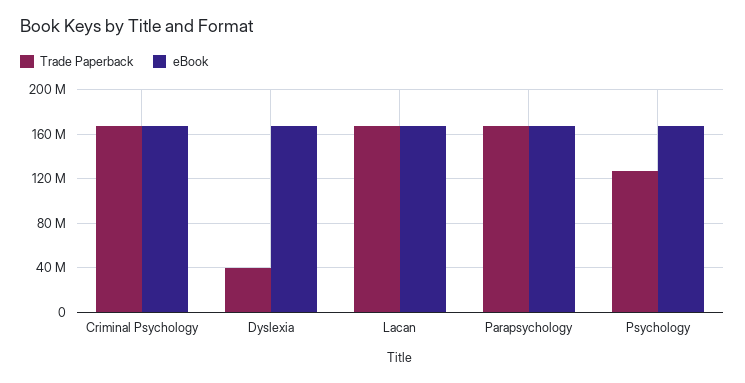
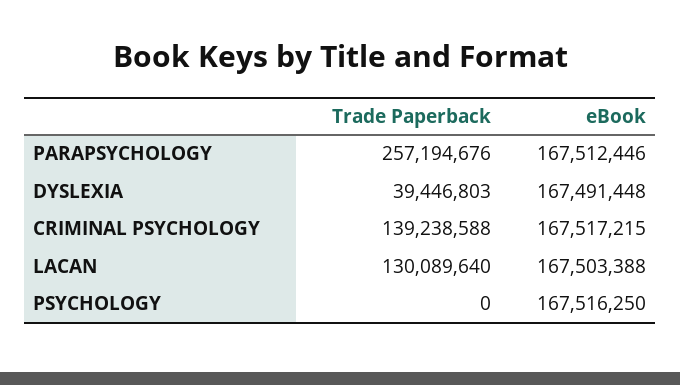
  {
    "Trade Paperback": {
-     "Criminal Psychology": 170000000,
+     "Criminal Psychology": 139238588,
      "Dyslexia": 39446803,
-     "Lacan": 170000000,
+     "Lacan": 130089640,
-     "Parapsychology": 170000000,
+     "Parapsychology": 257194676,
-     "Psychology": 130000000
+     "Psychology": 0
    },
    "eBook": {
      "Criminal Psychology": 167517215,
      "Dyslexia": 167491448,
      "Lacan": 167503388,
      "Parapsychology": 167512446,
      "Psychology": 167516250
    }
  }

